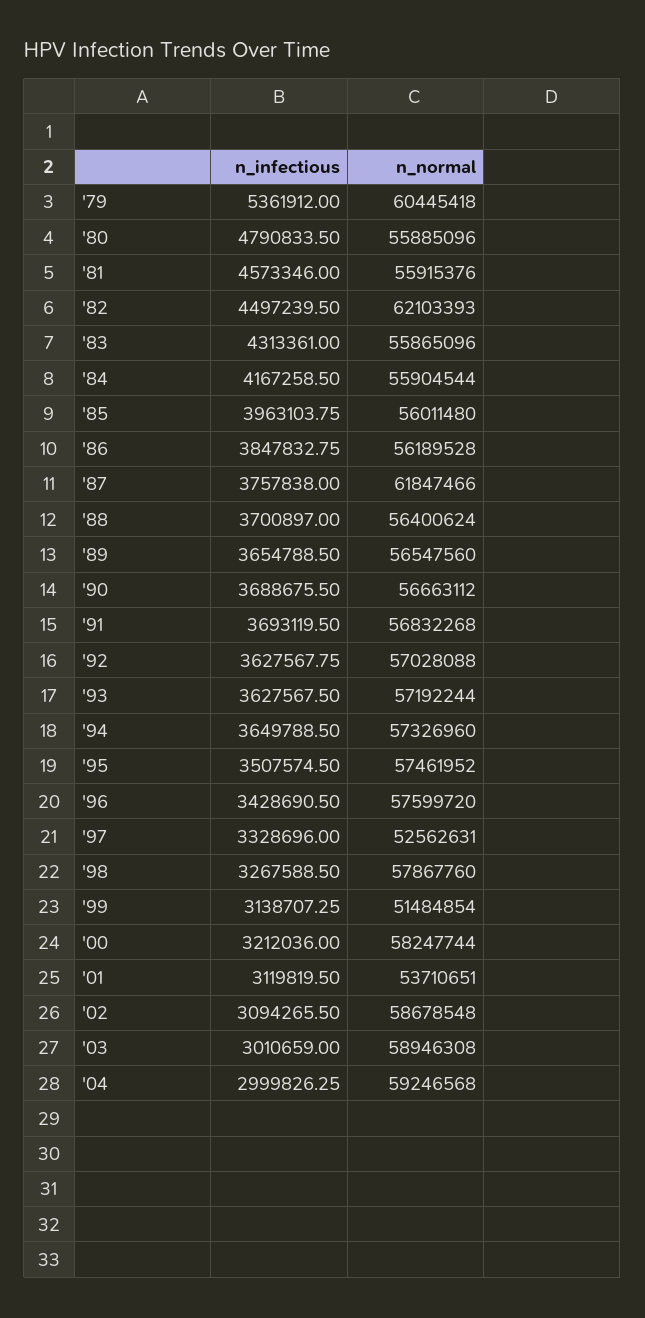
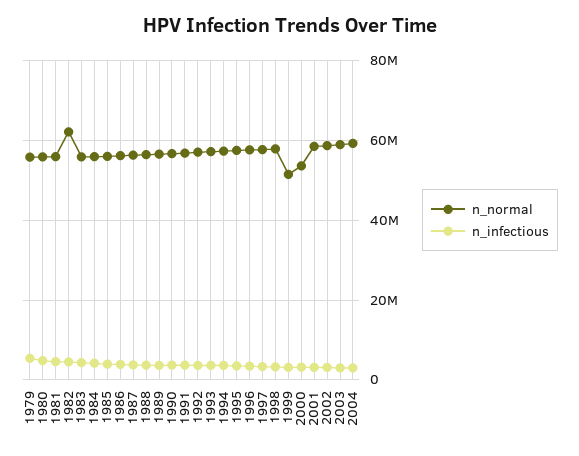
  {
    "n_infectious": {
      "'79": 5361912,
      "'80": 4790833.5,
      "'81": 4573346,
      "'82": 4497239.5,
      "'83": 4313361,
      "'84": 4167258.5,
      "'85": 3963103.75,
      "'86": 3847832.75,
      "'87": 3757838,
      "'88": 3700897,
      "'89": 3654788.5,
      "'90": 3688675.5,
      "'91": 3693119.5,
      "'92": 3627567.75,
      "'93": 3627567.5,
      "'94": 3649788.5,
      "'95": 3507574.5,
      "'96": 3428690.5,
      "'97": 3328696,
      "'98": 3267588.5,
      "'99": 3138707.25,
      "'00": 3212036,
      "'01": 3119819.5,
      "'02": 3094265.5,
      "'03": 3010659,
      "'04": 2999826.25
    },
    "n_normal": {
-     "'79": 60445418,
+     "'79": 56000000,
      "'80": 55885096,
      "'81": 55915376,
      "'82": 62103393,
      "'83": 55865096,
      "'84": 55904544,
      "'85": 56011480,
      "'86": 56189528,
-     "'87": 61847466,
+     "'87": 56000000,
      "'88": 56400624,
      "'89": 56547560,
      "'90": 56663112,
      "'91": 56832268,
      "'92": 57028088,
      "'93": 57192244,
      "'94": 57326960,
      "'95": 57461952,
      "'96": 57599720,
-     "'97": 52562631,
+     "'97": 58000000,
      "'98": 57867760,
      "'99": 51484854,
-     "'00": 58247744,
+     "'00": 54000000,
-     "'01": 53710651,
+     "'01": 58000000,
      "'02": 58678548,
      "'03": 58946308,
      "'04": 59246568
    }
  }

